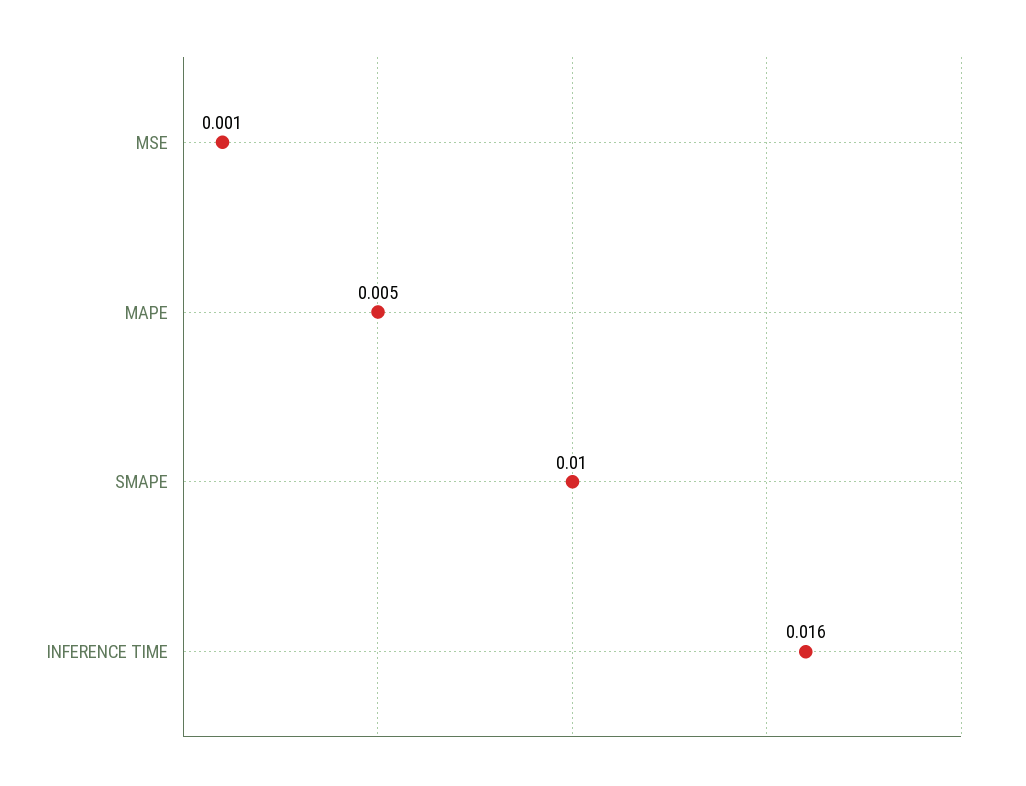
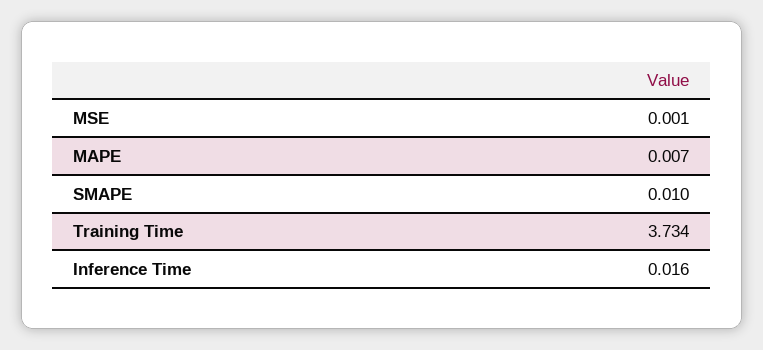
  {
    "MSE": 0.001,
-   "MAPE": 0.005,
+   "MAPE": 0.007,
    "SMAPE": 0.01,
-   "INFERENCE TIME": 0.016
+   "INFERENCE TIME": 0.016,
+   "Training Time": 3.734
  }

